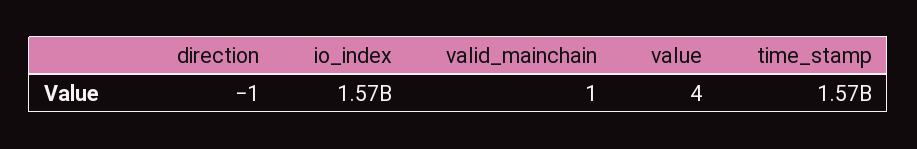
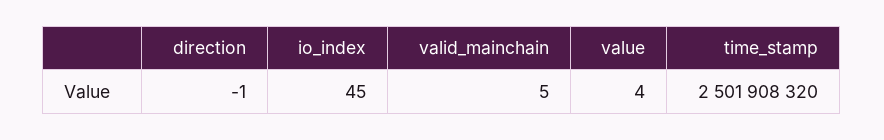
  {
    "direction": -1,
-   "io_index": 1570000000,
+   "io_index": 45,
-   "valid_mainchain": 1,
+   "valid_mainchain": 5,
    "value": 4,
-   "time_stamp": 1570000000
+   "time_stamp": 2501908320
  }

